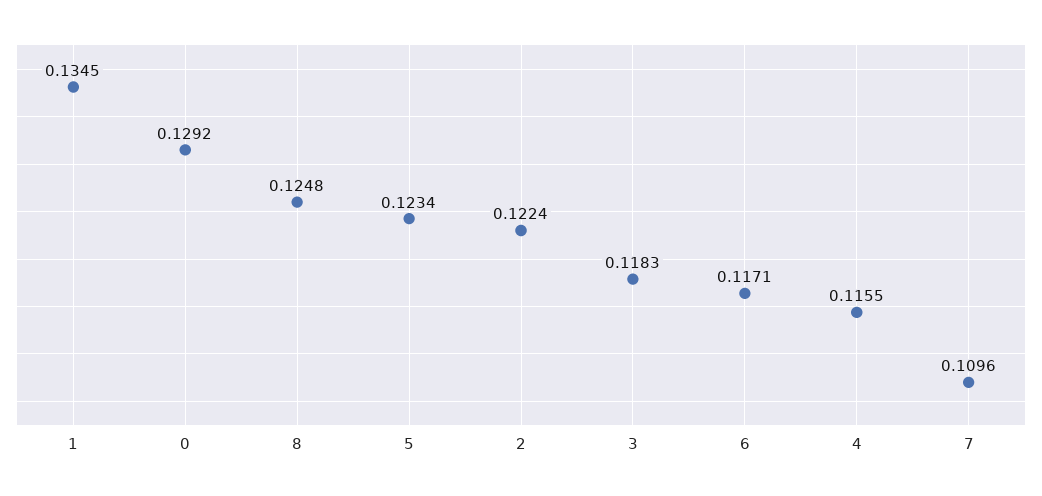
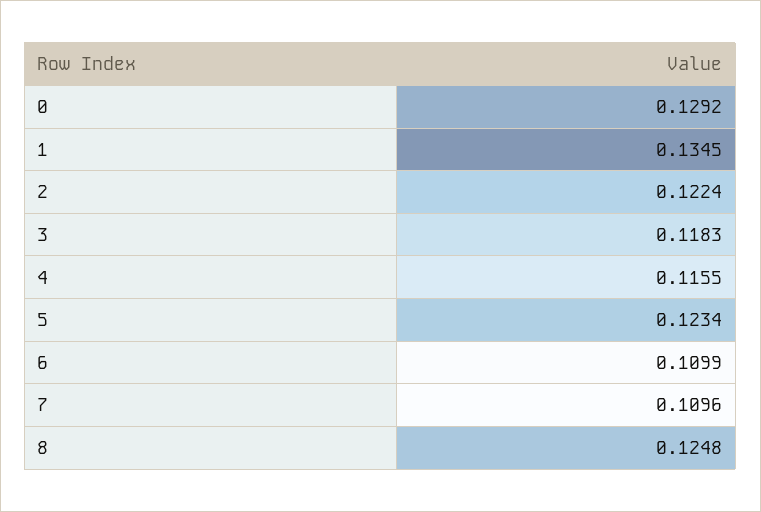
  {
    "1": 0.1345,
    "0": 0.1292,
    "8": 0.1248,
    "5": 0.1234,
    "2": 0.1224,
    "3": 0.1183,
-   "6": 0.1171,
+   "6": 0.1099,
    "4": 0.1155,
    "7": 0.1096
  }

